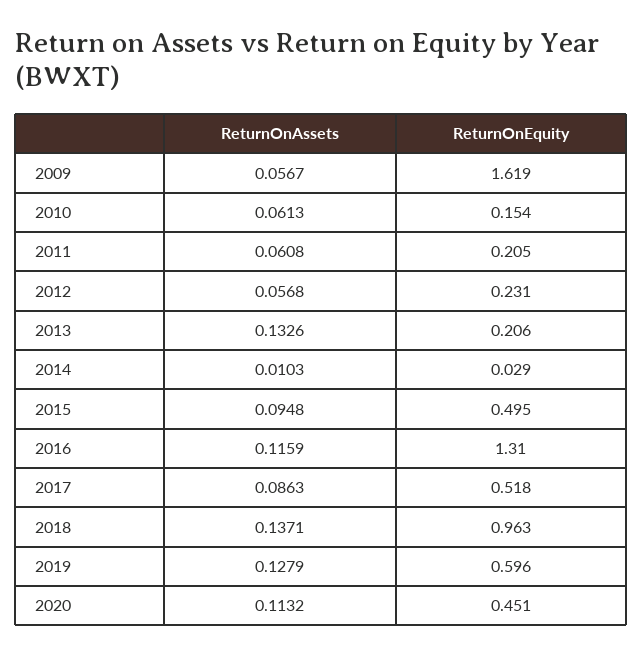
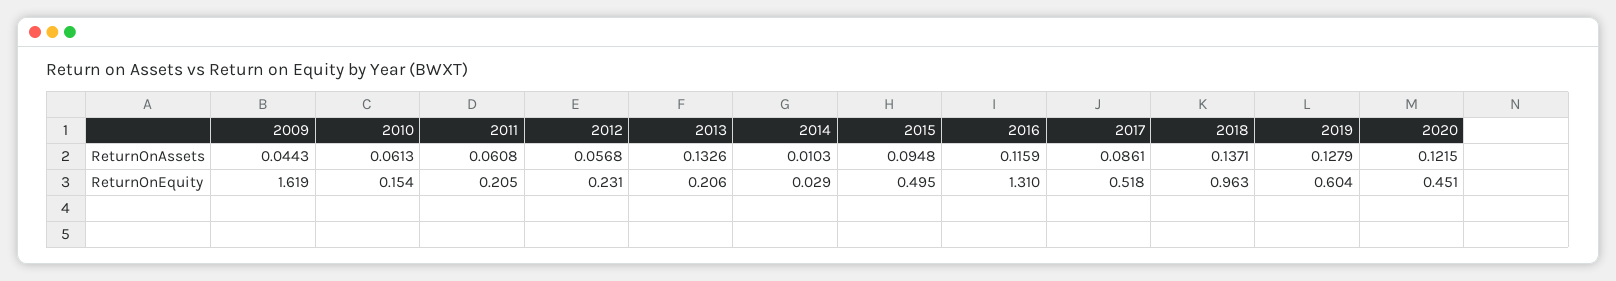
  {
    "ReturnOnAssets": {
-     "2009": 0.0567,
+     "2009": 0.0443,
      "2010": 0.0613,
      "2011": 0.0608,
      "2012": 0.0568,
      "2013": 0.1326,
      "2014": 0.0103,
      "2015": 0.0948,
      "2016": 0.1159,
-     "2017": 0.0863,
+     "2017": 0.0861,
      "2018": 0.1371,
      "2019": 0.1279,
-     "2020": 0.1132
+     "2020": 0.1215
    },
    "ReturnOnEquity": {
      "2009": 1.619,
      "2010": 0.154,
      "2011": 0.205,
      "2012": 0.231,
      "2013": 0.206,
      "2014": 0.029,
      "2015": 0.495,
      "2016": 1.31,
      "2017": 0.518,
      "2018": 0.963,
-     "2019": 0.596,
+     "2019": 0.604,
      "2020": 0.451
    }
  }

